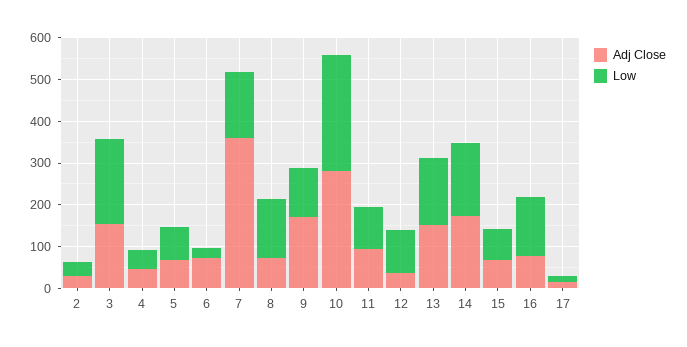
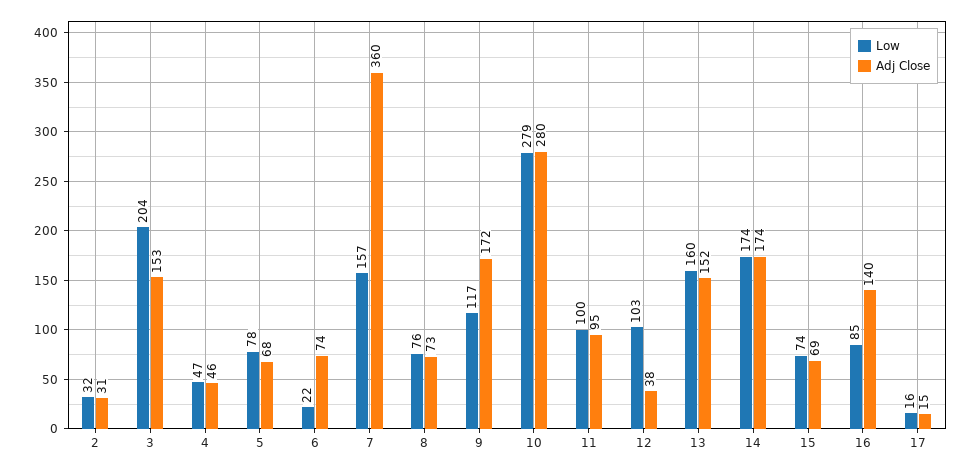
  {
    "Adj Close": {
      "2": 31,
      "3": 153,
      "4": 46,
      "5": 68,
      "6": 74,
      "7": 360,
      "8": 73,
      "9": 172,
      "10": 280,
      "11": 95,
      "12": 38,
      "13": 152,
      "14": 174,
      "15": 69,
-     "16": 80,
+     "16": 140,
      "17": 15
    },
    "Low": {
      "2": 32,
      "3": 204,
      "4": 47,
      "5": 78,
      "6": 22,
      "7": 157,
-     "8": 140,
+     "8": 76,
      "9": 117,
      "10": 279,
      "11": 100,
      "12": 103,
      "13": 160,
      "14": 174,
      "15": 74,
-     "16": 140,
+     "16": 85,
      "17": 16
    }
  }

